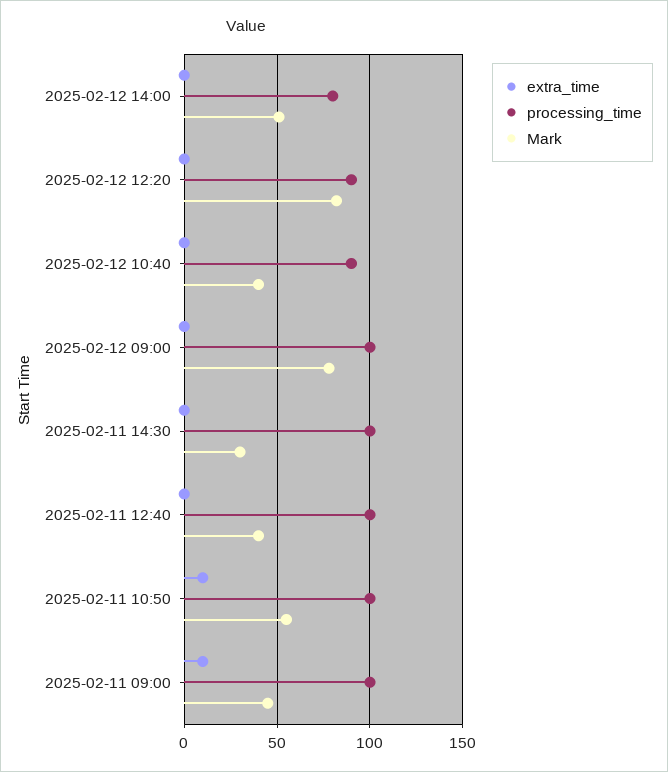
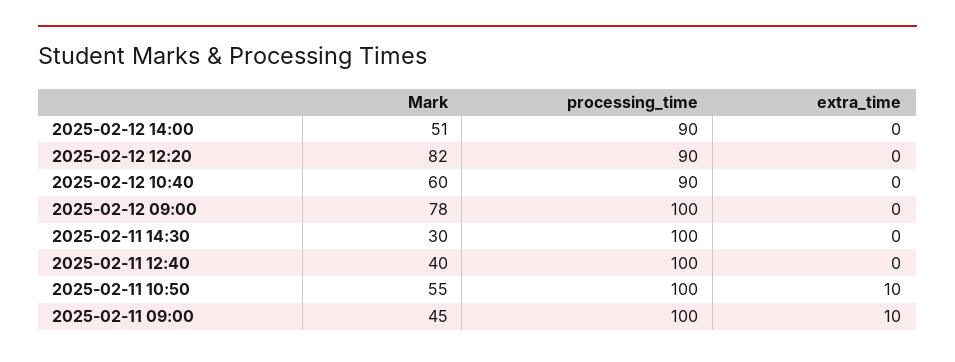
  {
    "extra_time": {
      "2025-02-12 14:00": 0,
      "2025-02-12 12:20": 0,
      "2025-02-12 10:40": 0,
      "2025-02-12 09:00": 0,
      "2025-02-11 14:30": 0,
      "2025-02-11 12:40": 0,
      "2025-02-11 10:50": 10,
      "2025-02-11 09:00": 10
    },
    "processing_time": {
-     "2025-02-12 14:00": 80,
+     "2025-02-12 14:00": 90,
      "2025-02-12 12:20": 90,
      "2025-02-12 10:40": 90,
      "2025-02-12 09:00": 100,
      "2025-02-11 14:30": 100,
      "2025-02-11 12:40": 100,
      "2025-02-11 10:50": 100,
      "2025-02-11 09:00": 100
    },
    "Mark": {
      "2025-02-12 14:00": 51,
      "2025-02-12 12:20": 82,
-     "2025-02-12 10:40": 40,
+     "2025-02-12 10:40": 60,
      "2025-02-12 09:00": 78,
      "2025-02-11 14:30": 30,
      "2025-02-11 12:40": 40,
      "2025-02-11 10:50": 55,
      "2025-02-11 09:00": 45
    }
  }

